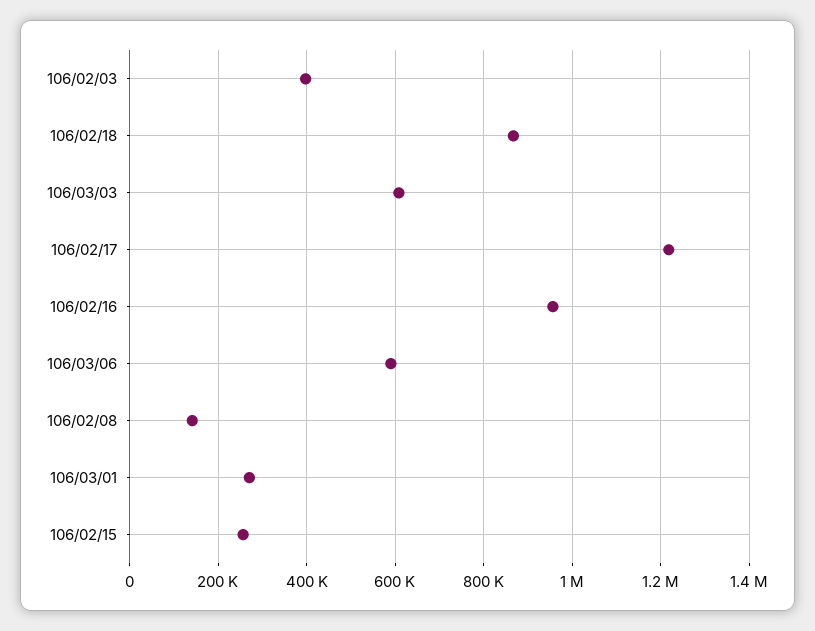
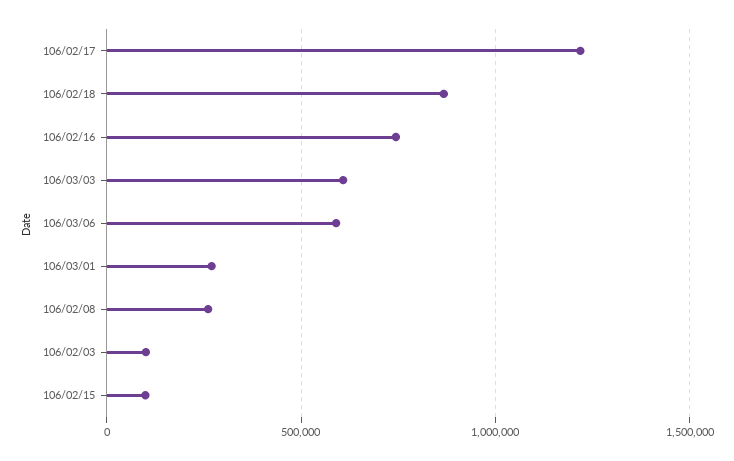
  {
-   "106/02/03": 400000,
+   "106/02/03": 100000,
    "106/02/18": 860000,
    "106/03/03": 600000,
    "106/02/17": 1220000,
-   "106/02/16": 960000,
+   "106/02/16": 750000,
    "106/03/06": 600000,
-   "106/02/08": 140000,
+   "106/02/08": 250000,
    "106/03/01": 280000,
-   "106/02/15": 260000
+   "106/02/15": 100000
  }

